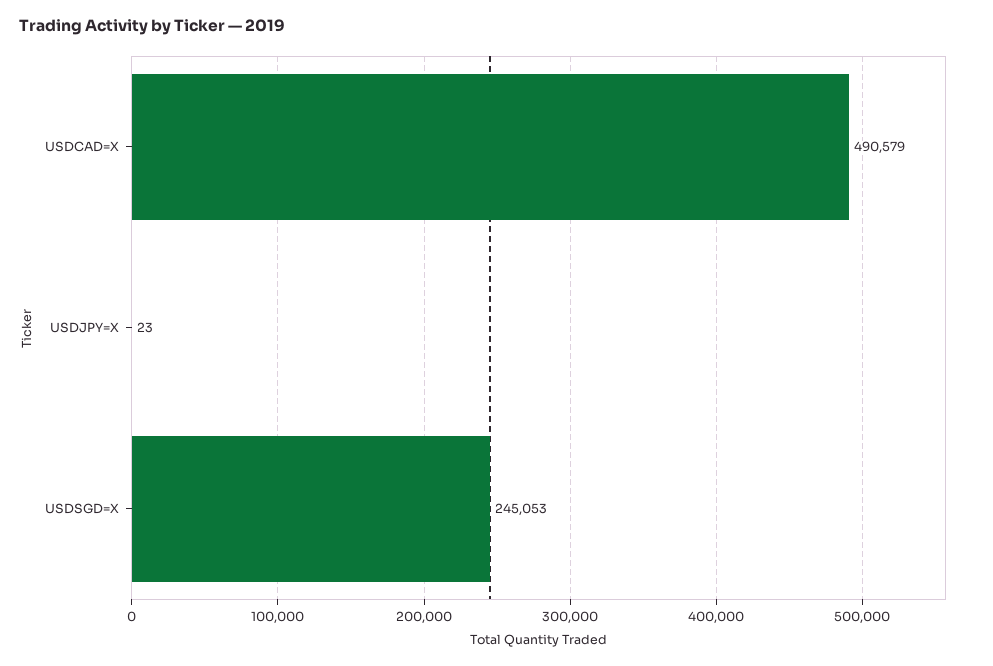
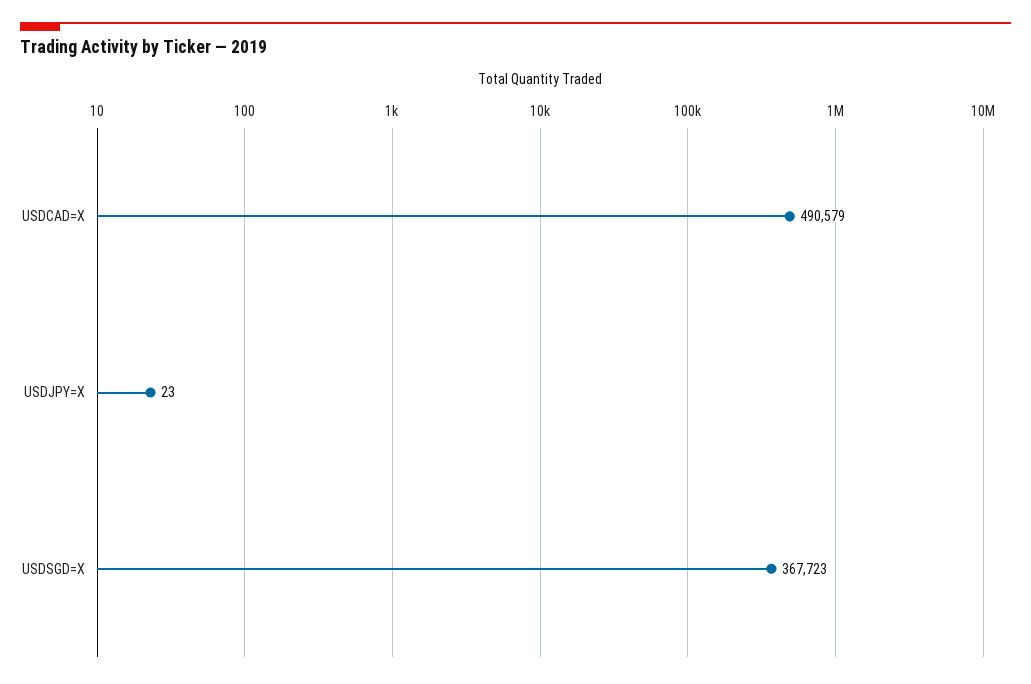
  {
    "USDCAD=X": 490579,
    "USDJPY=X": 23,
-   "USDSGD=X": 245053
+   "USDSGD=X": 367723
  }

